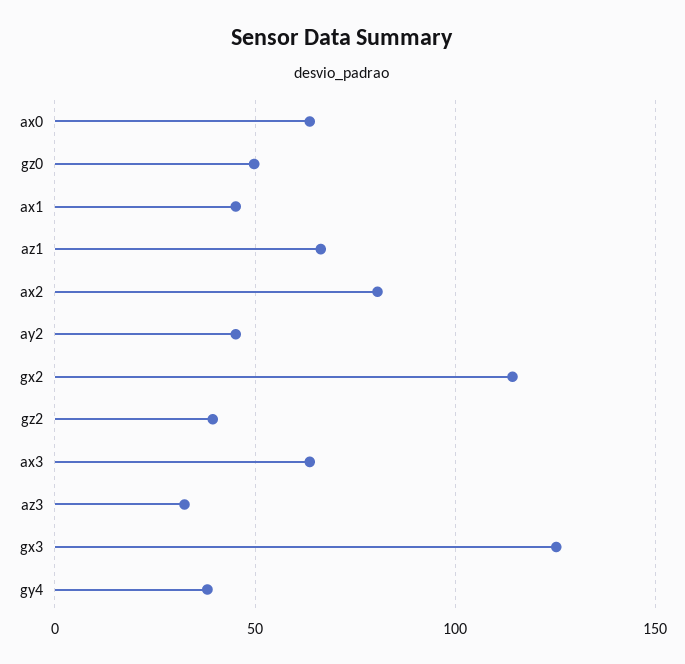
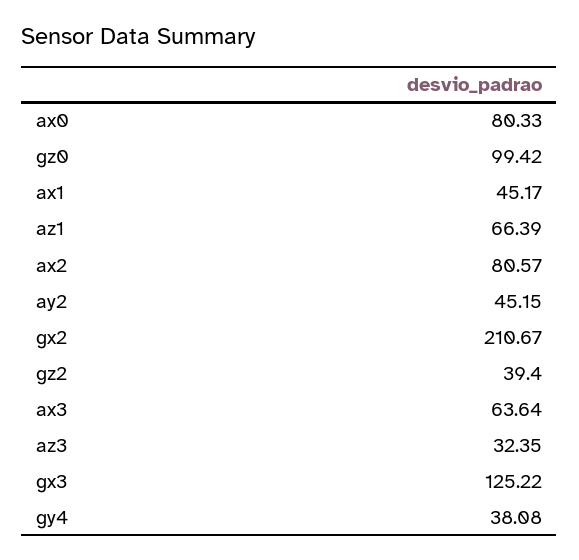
  {
-   "ax0": 65,
+   "ax0": 80.33,
-   "gz0": 50,
+   "gz0": 99.42,
    "ax1": 45.17,
    "az1": 66.39,
    "ax2": 80.57,
    "ay2": 45.15,
-   "gx2": 115,
+   "gx2": 210.67,
    "gz2": 39.4,
    "ax3": 63.64,
    "az3": 32.35,
    "gx3": 125.22,
    "gy4": 38.08
  }

